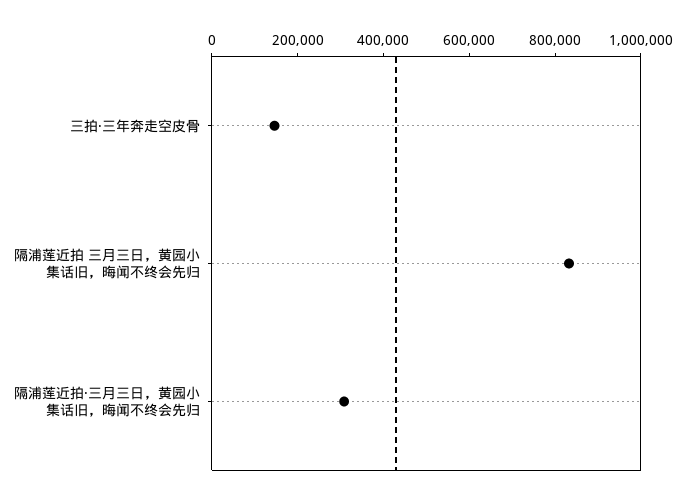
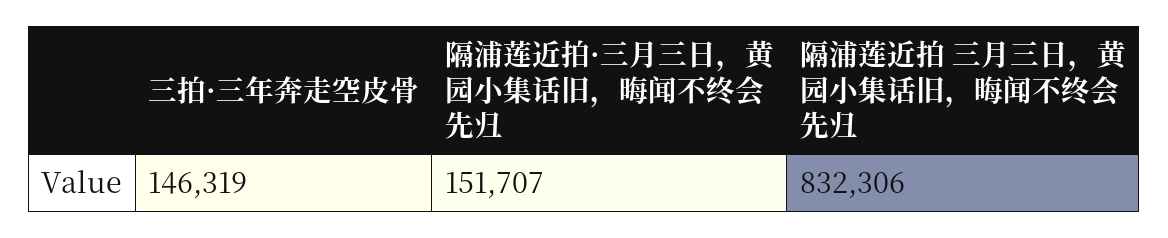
  {
    "三拍·三年奔走空皮骨": 146319,
    "隔浦莲近拍 三月三日，黄园小集话旧，晦闻不终会先归": 832306,
-   "隔浦莲近拍·三月三日，黄园小集话旧，晦闻不终会先归": 300000
+   "隔浦莲近拍·三月三日，黄园小集话旧，晦闻不终会先归": 151707
  }

